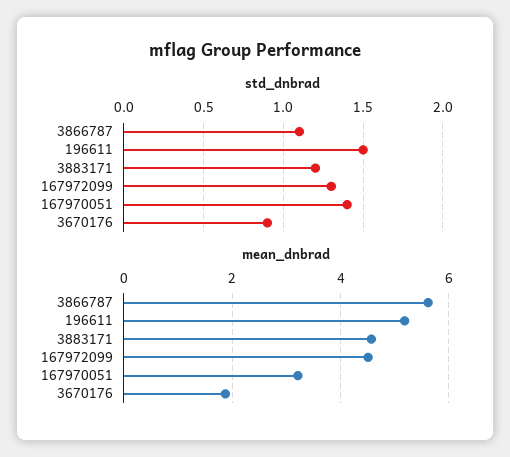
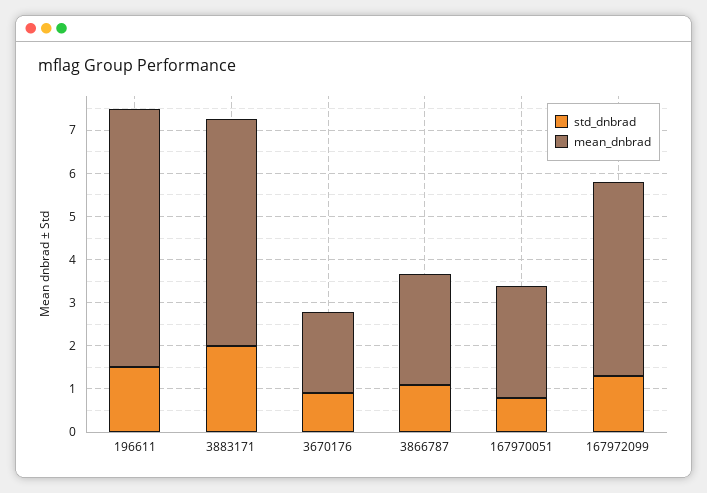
  {
    "std_dnbrad": {
      "3866787": 1.1,
      "196611": 1.5,
-     "3883171": 1.2,
+     "3883171": 2,
      "167972099": 1.3,
-     "167970051": 1.4,
+     "167970051": 0.8,
      "3670176": 0.9
    },
    "mean_dnbrad": {
-     "3866787": 5.6,
+     "3866787": 2.6,
-     "196611": 5.2,
+     "196611": 6,
-     "3883171": 4.6,
+     "3883171": 5.2,
      "167972099": 4.6,
-     "167970051": 3.2,
+     "167970051": 2.6,
      "3670176": 1.8
    }
  }

